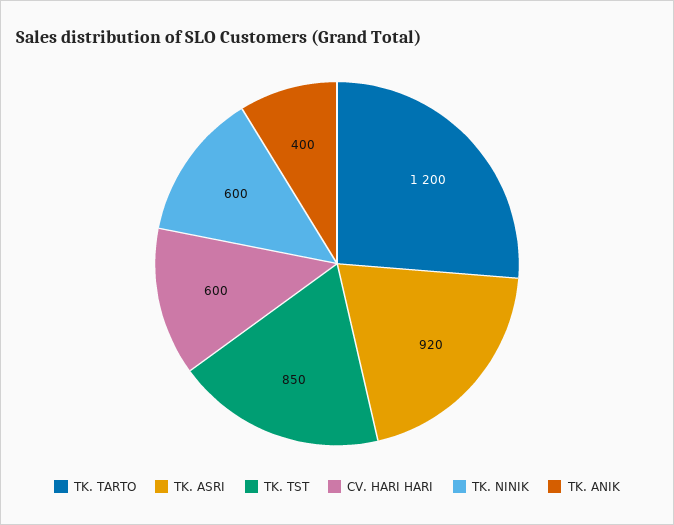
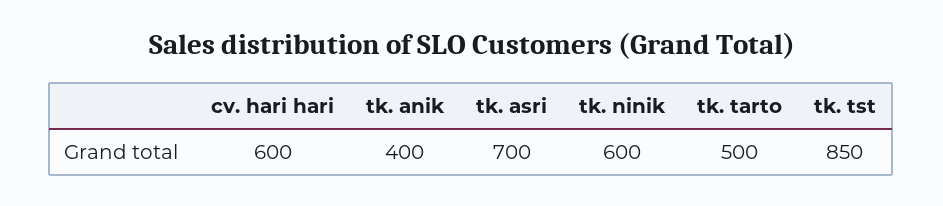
  {
-   "TK. TARTO": 1200,
+   "TK. TARTO": 500,
-   "TK. ASRI": 920,
+   "TK. ASRI": 700,
    "TK. TST": 850,
    "CV. HARI HARI": 600,
    "TK. NINIK": 600,
    "TK. ANIK": 400
  }

